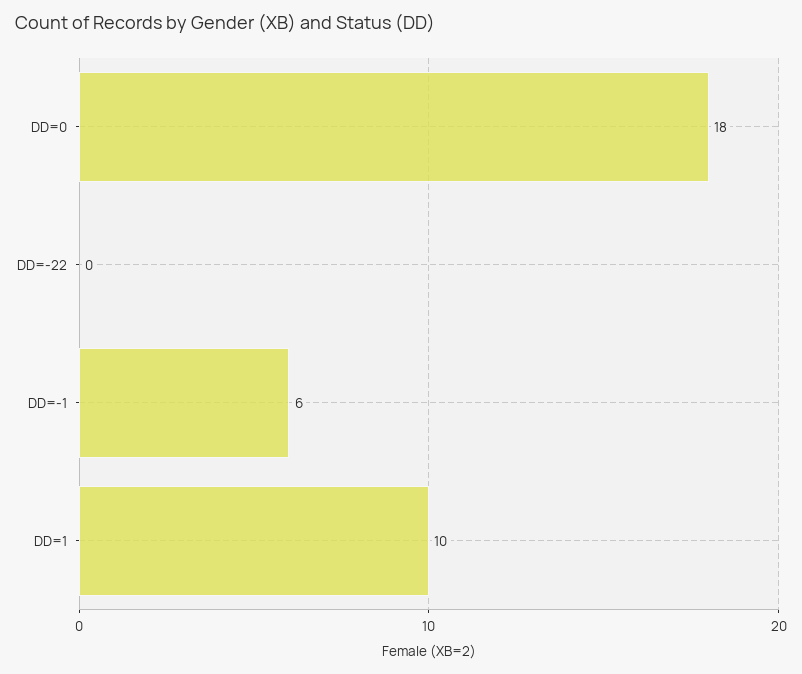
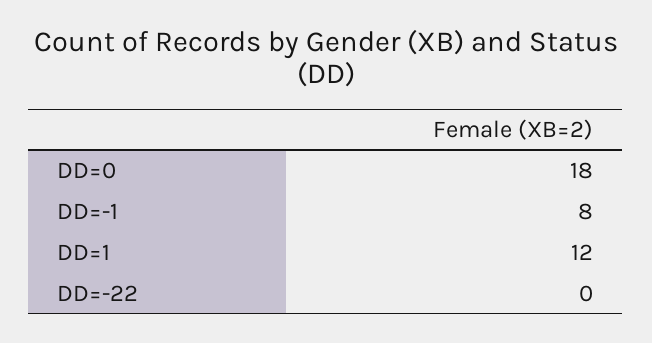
  {
    "DD=0": 18,
    "DD=-22": 0,
-   "DD=-1": 6,
+   "DD=-1": 8,
-   "DD=1": 10
+   "DD=1": 12
  }

